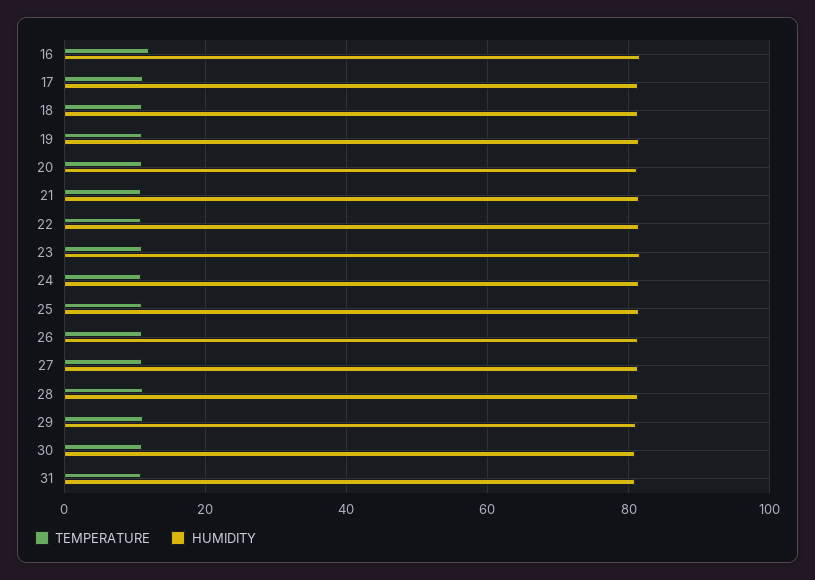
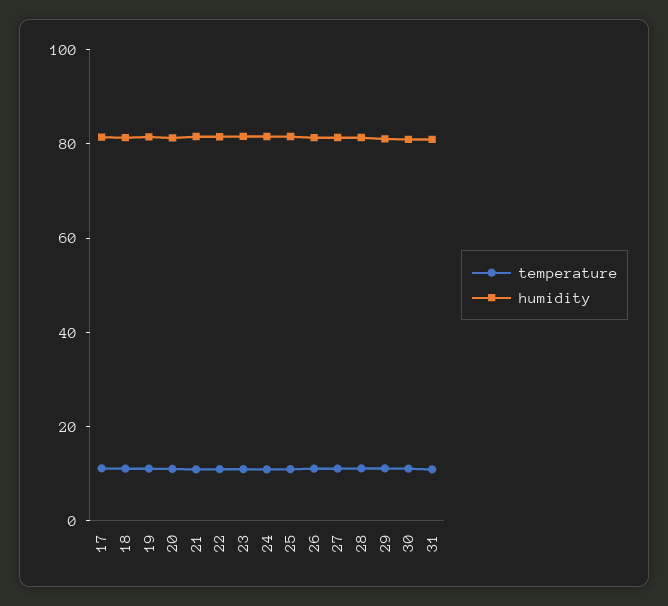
  {
    "TEMPERATURE": {
-     "16": 12,
      "17": 12,
      "18": 12,
      "19": 12,
      "20": 12,
      "21": 10,
      "22": 10,
      "23": 10,
      "24": 10,
      "25": 12,
      "26": 12,
      "27": 12,
      "28": 12,
      "29": 12,
      "30": 12,
      "31": 10
    },
    "HUMIDITY": {
-     "16": 82,
      "17": 82,
      "18": 82,
      "19": 82,
      "20": 82,
      "21": 82,
      "22": 82,
      "23": 82,
      "24": 82,
      "25": 82,
      "26": 82,
      "27": 82,
      "28": 82,
      "29": 82,
      "30": 80,
      "31": 80
    }
  }

